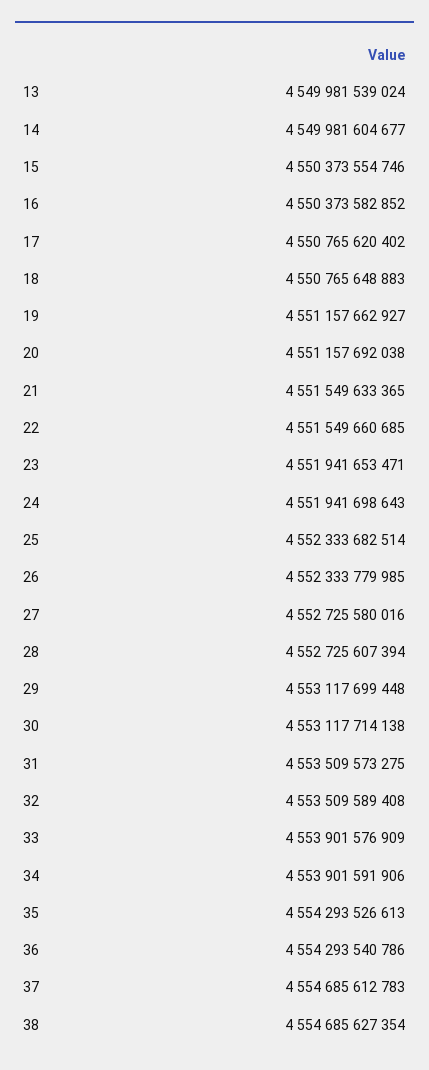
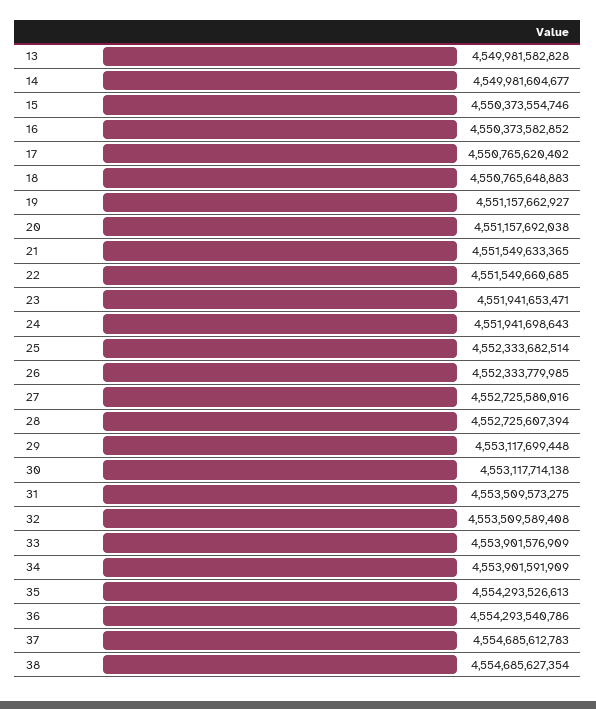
  {
-   "13": 4549981539024,
+   "13": 4549981582828,
    "14": 4549981604677,
    "15": 4550373554746,
    "16": 4550373582852,
    "17": 4550765620402,
    "18": 4550765648883,
    "19": 4551157662927,
    "20": 4551157692038,
    "21": 4551549633365,
    "22": 4551549660685,
    "23": 4551941653471,
    "24": 4551941698643,
    "25": 4552333682514,
    "26": 4552333779985,
    "27": 4552725580016,
    "28": 4552725607394,
    "29": 4553117699448,
    "30": 4553117714138,
    "31": 4553509573275,
    "32": 4553509589408,
    "33": 4553901576909,
-   "34": 4553901591906,
+   "34": 4553901591909,
    "35": 4554293526613,
    "36": 4554293540786,
    "37": 4554685612783,
    "38": 4554685627354
  }

